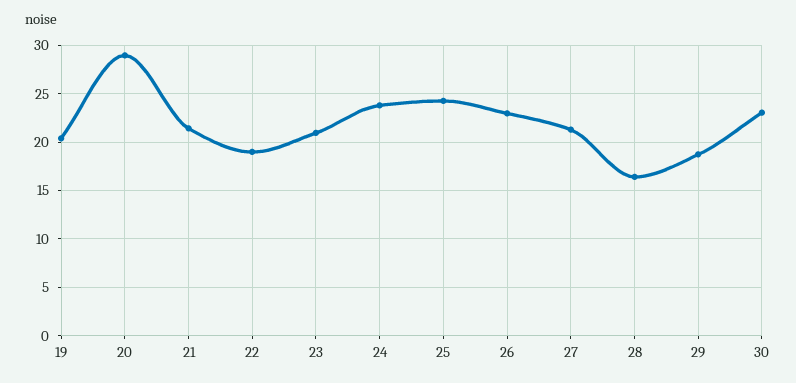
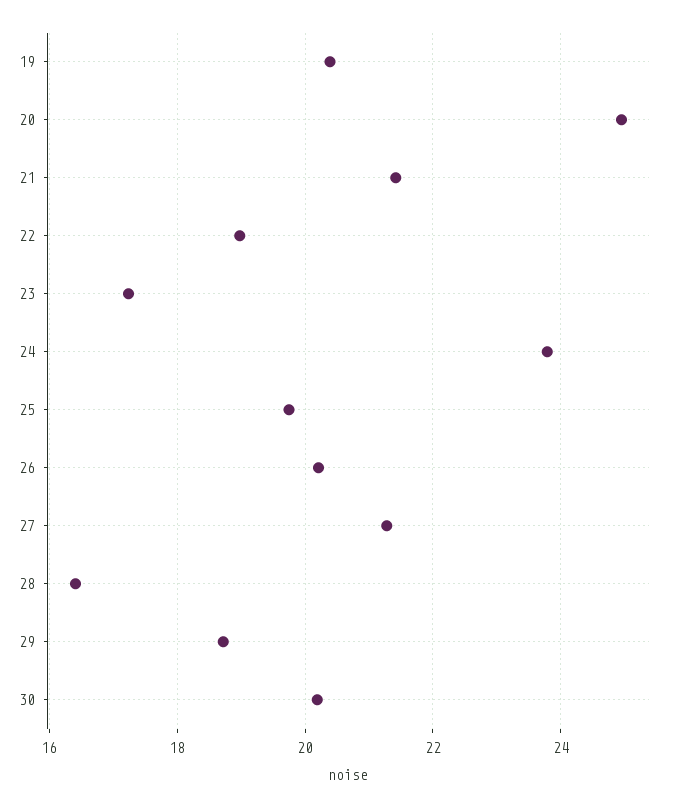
  {
    "19": 20.4,
-   "20": 29,
+   "20": 25,
    "21": 21.4,
    "22": 19,
-   "23": 21,
+   "23": 17.2,
    "24": 23.8,
-   "25": 24,
+   "25": 19.8,
-   "26": 23,
+   "26": 20.2,
    "27": 21.2,
    "28": 16.4,
    "29": 18.8,
-   "30": 23
+   "30": 20.2
  }

